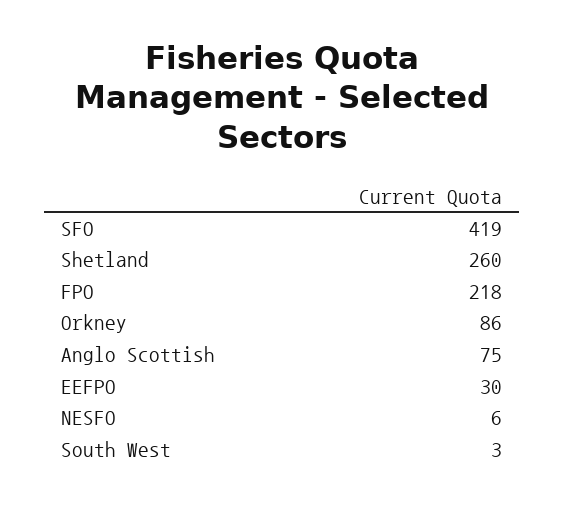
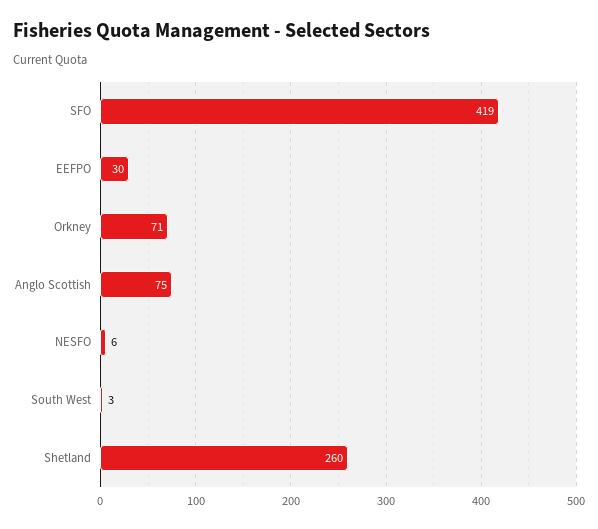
  {
    "SFO": 419,
    "Shetland": 260,
-   "FPO": 218,
-   "Orkney": 86,
+   "Orkney": 71,
    "Anglo Scottish": 75,
    "EEFPO": 30,
    "NESFO": 6,
    "South West": 3
  }

